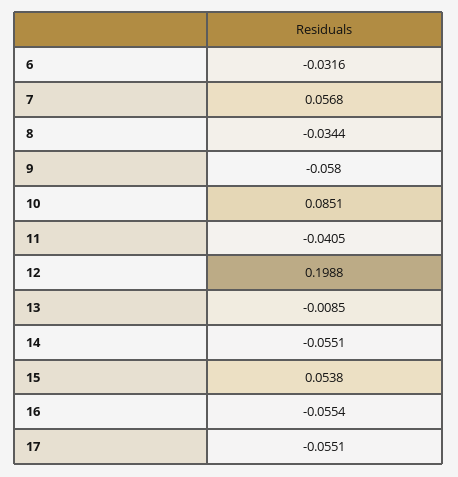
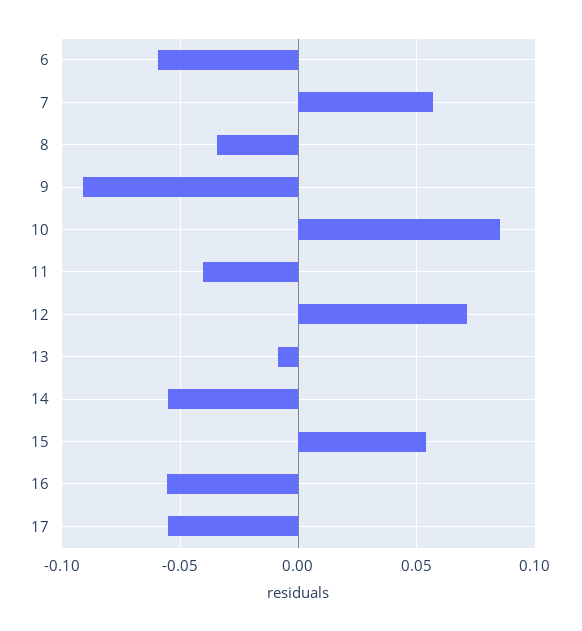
  {
-   "6": -0.0316,
+   "6": -0.06,
    "7": 0.0568,
    "8": -0.0344,
-   "9": -0.058,
+   "9": -0.09,
    "10": 0.0851,
    "11": -0.0405,
-   "12": 0.1988,
+   "12": 0.07,
    "13": -0.0085,
    "14": -0.0551,
    "15": 0.0538,
    "16": -0.0554,
    "17": -0.0551
  }

